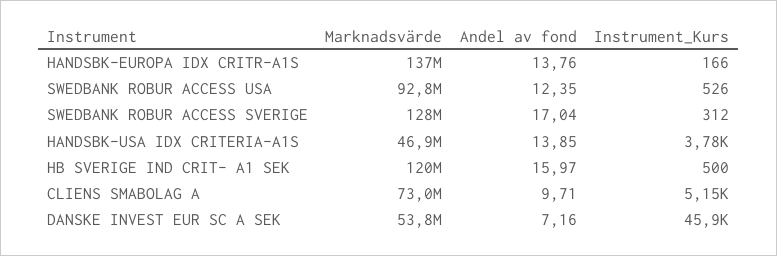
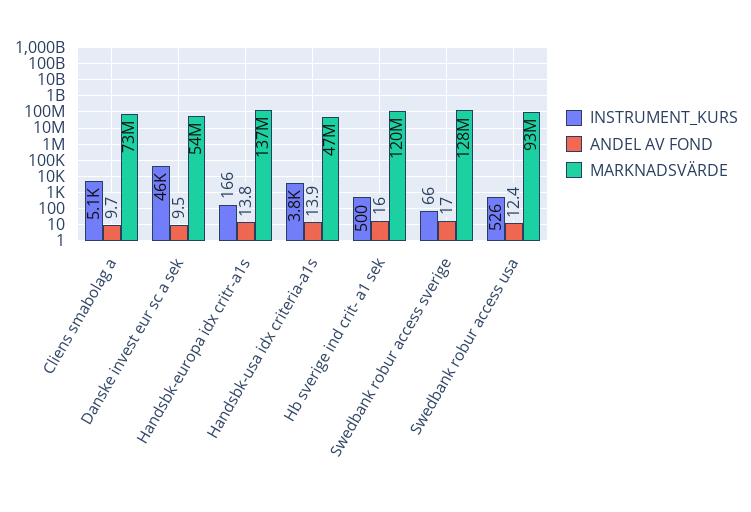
  {
    "Marknadsvärde": {
      "HANDSBK-EUROPA IDX CRITR-A1S": 137000000,
      "SWEDBANK ROBUR ACCESS USA": 92800000,
      "SWEDBANK ROBUR ACCESS SVERIGE": 128000000,
      "HANDSBK-USA IDX CRITERIA-A1S": 46900000,
      "HB SVERIGE IND CRIT- A1 SEK": 120000000,
      "CLIENS SMABOLAG A": 73000000,
      "DANSKE INVEST EUR SC A SEK": 53800000
    },
    "Andel av fond": {
      "HANDSBK-EUROPA IDX CRITR-A1S": 13.76,
      "SWEDBANK ROBUR ACCESS USA": 12.35,
      "SWEDBANK ROBUR ACCESS SVERIGE": 17.04,
      "HANDSBK-USA IDX CRITERIA-A1S": 13.85,
      "HB SVERIGE IND CRIT- A1 SEK": 15.97,
      "CLIENS SMABOLAG A": 9.71,
-     "DANSKE INVEST EUR SC A SEK": 7.16
+     "DANSKE INVEST EUR SC A SEK": 9.5
    },
    "Instrument_Kurs": {
      "HANDSBK-EUROPA IDX CRITR-A1S": 166,
      "SWEDBANK ROBUR ACCESS USA": 526,
-     "SWEDBANK ROBUR ACCESS SVERIGE": 312,
+     "SWEDBANK ROBUR ACCESS SVERIGE": 66,
      "HANDSBK-USA IDX CRITERIA-A1S": 3780,
      "HB SVERIGE IND CRIT- A1 SEK": 500,
      "CLIENS SMABOLAG A": 5150,
      "DANSKE INVEST EUR SC A SEK": 45900
    }
  }

